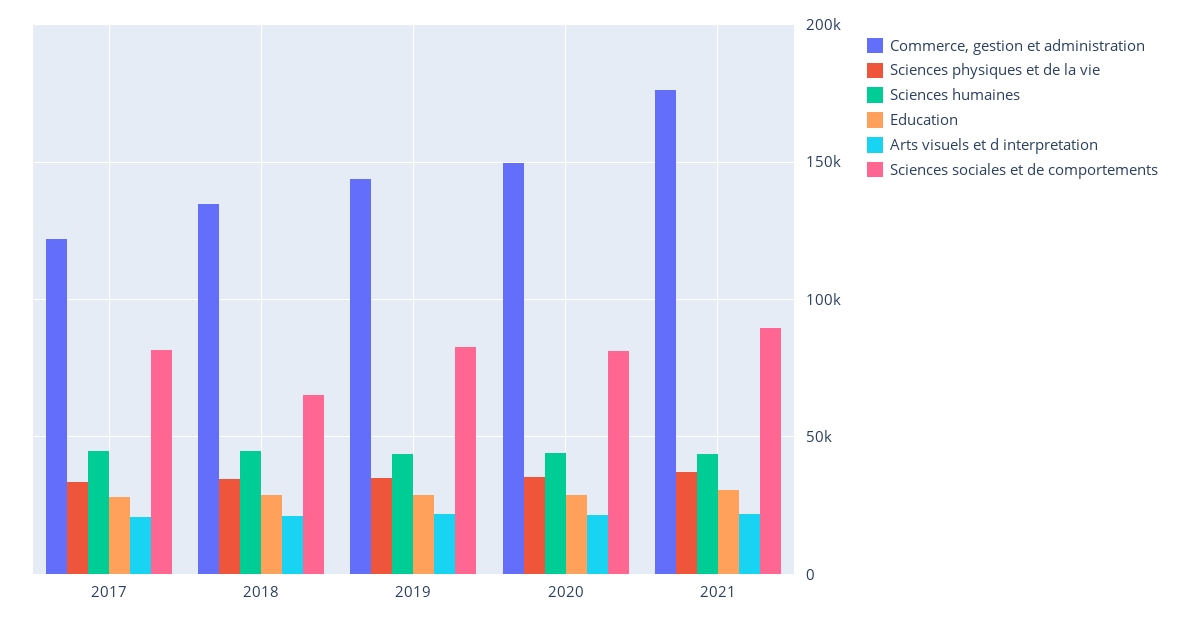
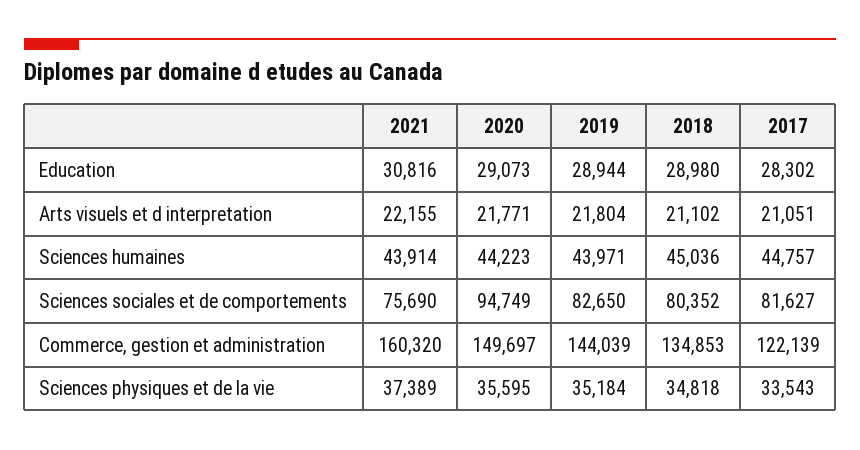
  {
    "Commerce, gestion et administration": {
      "2017": 122139,
      "2018": 134853,
      "2019": 144039,
      "2020": 149697,
-     "2021": 175000
+     "2021": 160320
    },
    "Sciences physiques et de la vie": {
      "2017": 33543,
      "2018": 34818,
      "2019": 35184,
      "2020": 35595,
      "2021": 37389
    },
    "Sciences humaines": {
      "2017": 44757,
      "2018": 45036,
      "2019": 43971,
      "2020": 44223,
      "2021": 43914
    },
    "Education": {
      "2017": 28302,
      "2018": 28980,
      "2019": 28944,
      "2020": 29073,
      "2021": 30816
    },
    "Arts visuels et d interpretation": {
      "2017": 21051,
      "2018": 21102,
      "2019": 21804,
      "2020": 21771,
      "2021": 22155
    },
    "Sciences sociales et de comportements": {
      "2017": 81627,
-     "2018": 65000,
+     "2018": 80352,
      "2019": 82650,
-     "2020": 80000,
+     "2020": 94749,
-     "2021": 90000
+     "2021": 75690
    }
  }

